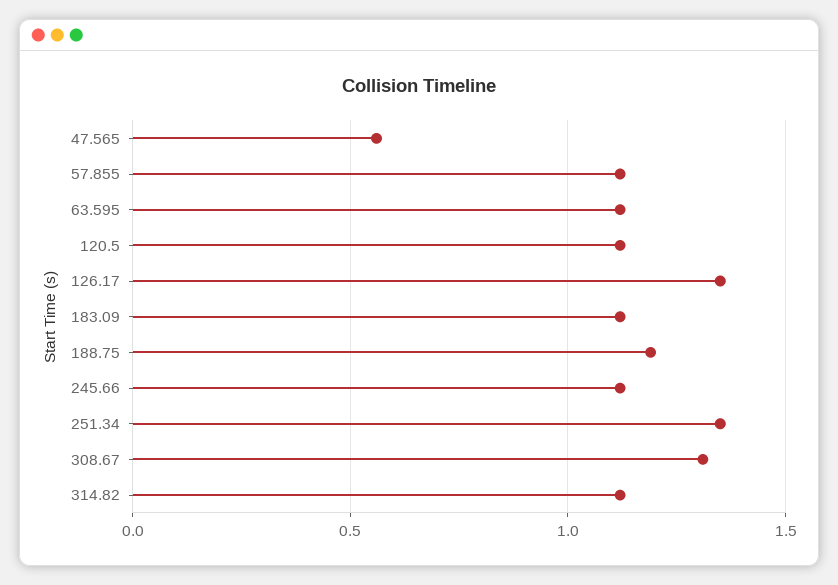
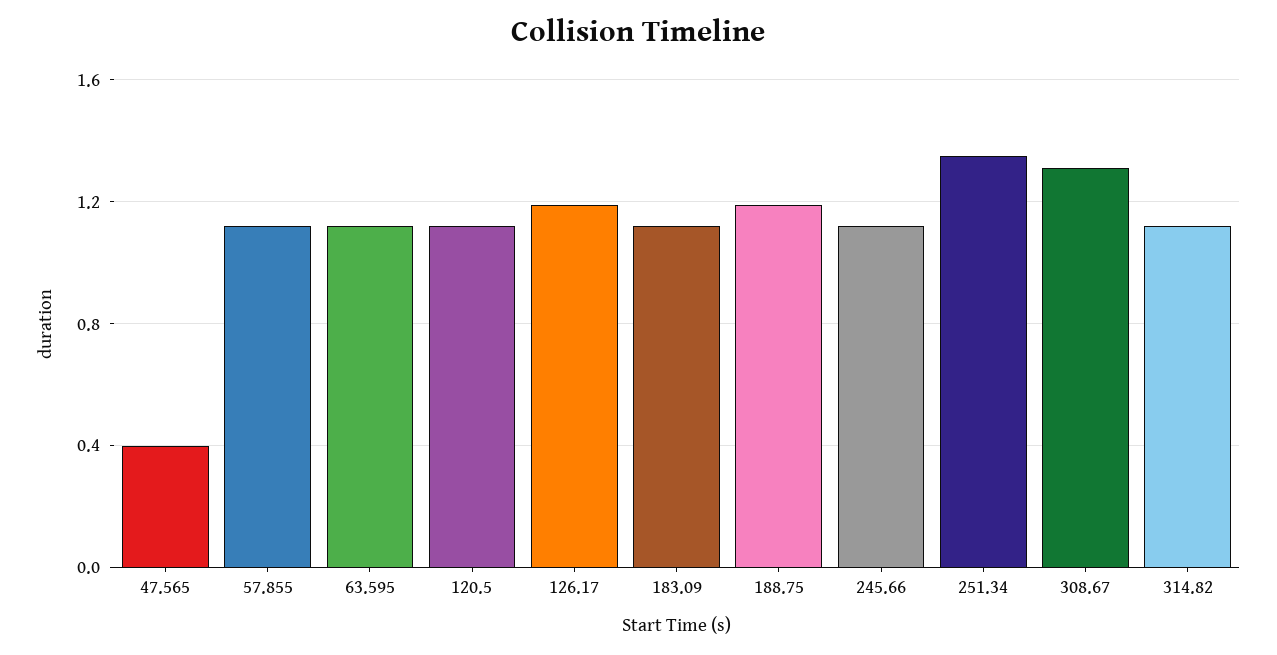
  {
-   "47.565": 0.55,
+   "47.565": 0.4,
    "57.855": 1.1,
    "63.595": 1.1,
    "120.5": 1.1,
-   "126.17": 1.35,
+   "126.17": 1.2,
    "183.09": 1.1,
    "188.75": 1.2,
    "245.66": 1.1,
    "251.34": 1.35,
    "308.67": 1.3,
    "314.82": 1.1
  }

